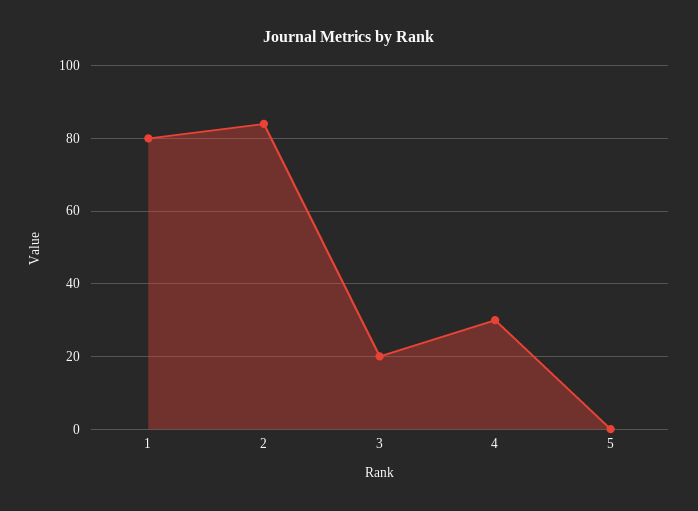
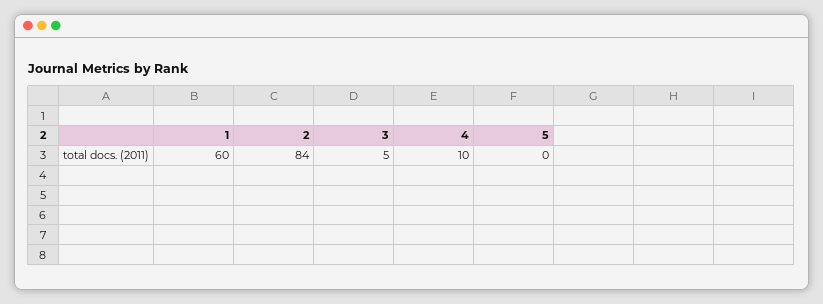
  {
-   "1": 80,
+   "1": 60,
    "2": 84,
-   "3": 20,
+   "3": 5,
-   "4": 30,
+   "4": 10,
    "5": 0
  }

